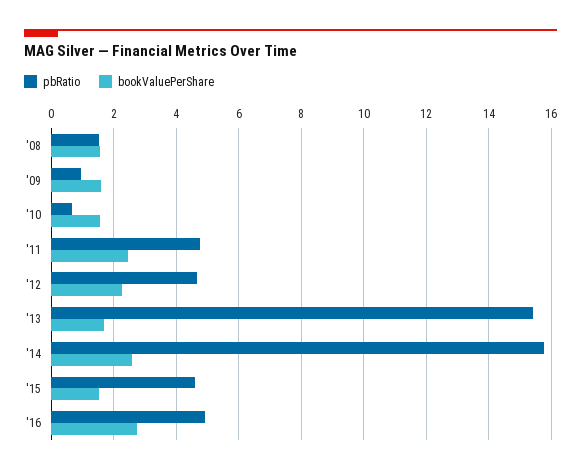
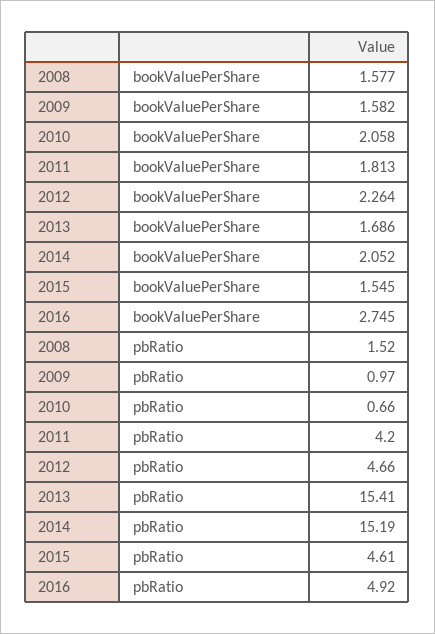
  {
    "pbRatio": {
      "'08": 1.52,
      "'09": 0.97,
      "'10": 0.66,
-     "'11": 4.8,
+     "'11": 4.2,
      "'12": 4.66,
      "'13": 15.41,
-     "'14": 15.8,
+     "'14": 15.19,
      "'15": 4.61,
      "'16": 4.92
    },
    "bookValuePerShare": {
      "'08": 1.577,
      "'09": 1.582,
-     "'10": 1.6,
+     "'10": 2.058,
-     "'11": 2.4,
+     "'11": 1.813,
      "'12": 2.264,
      "'13": 1.686,
-     "'14": 2.6,
+     "'14": 2.052,
      "'15": 1.545,
      "'16": 2.745
    }
  }

